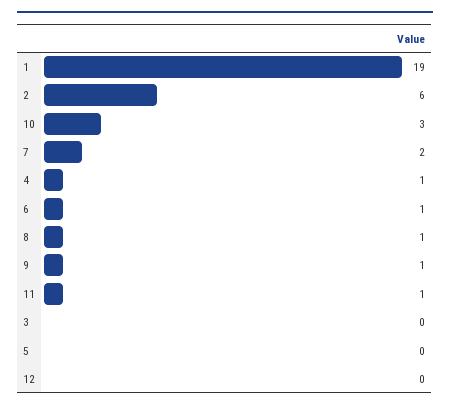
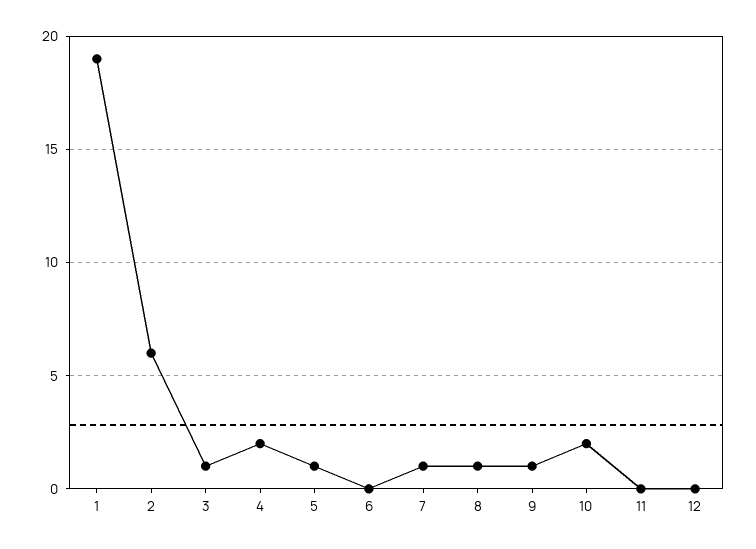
  {
    "1": 19,
    "2": 6,
-   "10": 3,
+   "10": 2,
-   "7": 2,
+   "7": 1,
-   "4": 1,
+   "4": 2,
-   "6": 1,
+   "6": 0,
    "8": 1,
    "9": 1,
-   "11": 1,
+   "11": 0,
-   "3": 0,
+   "3": 1,
-   "5": 0,
+   "5": 1,
    "12": 0
  }

